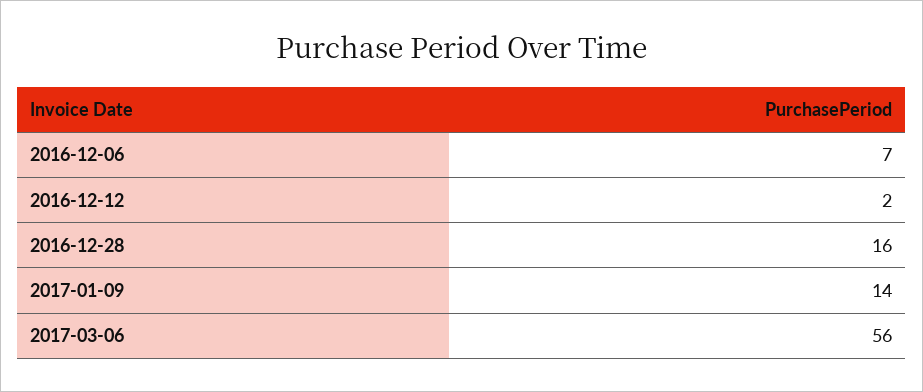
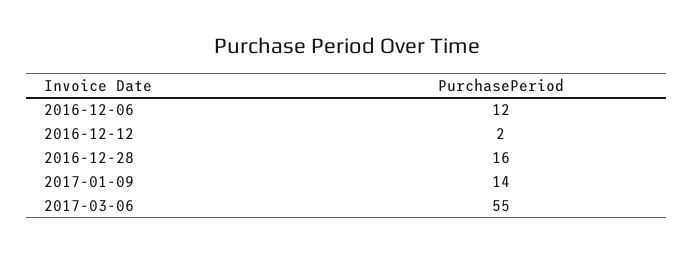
  {
-   "2016-12-06": 7,
+   "2016-12-06": 12,
    "2016-12-12": 2,
    "2016-12-28": 16,
    "2017-01-09": 14,
-   "2017-03-06": 56
+   "2017-03-06": 55
  }

